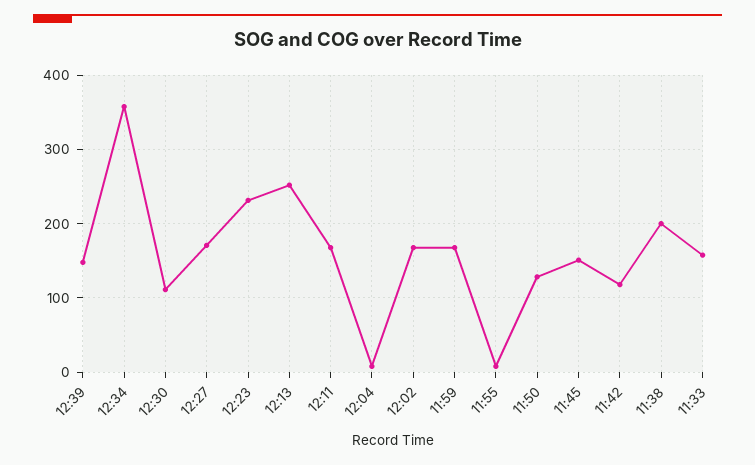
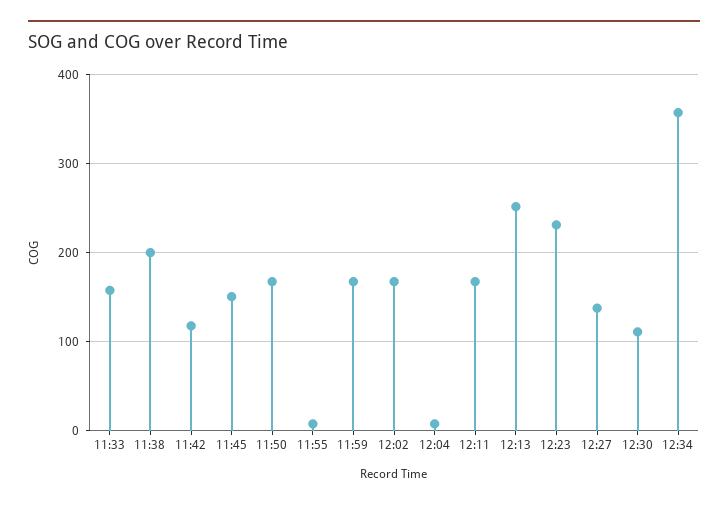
  {
-   "12:39": 150,
    "12:34": 360,
    "12:30": 110,
-   "12:27": 170,
+   "12:27": 140,
    "12:23": 230,
    "12:13": 250,
    "12:11": 170,
    "12:04": 10,
    "12:02": 170,
    "11:59": 170,
    "11:55": 10,
-   "11:50": 130,
+   "11:50": 170,
    "11:45": 150,
    "11:42": 120,
    "11:38": 200,
    "11:33": 160
  }

